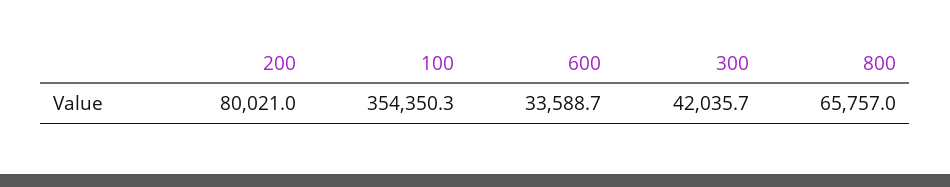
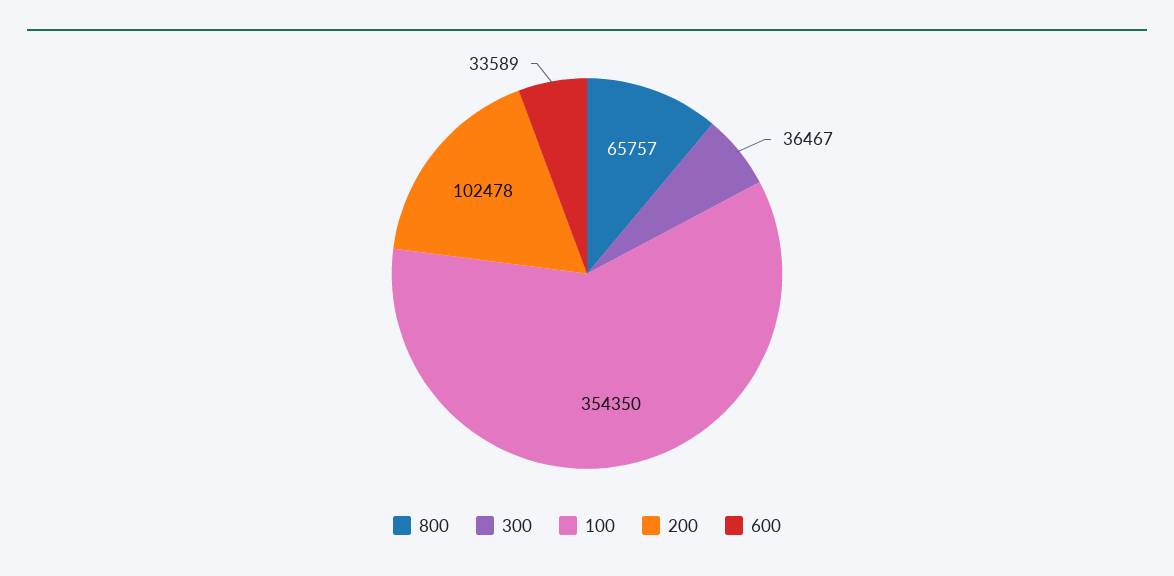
  {
-   "200": 80021,
+   "200": 102478,
    "100": 354350.3,
    "600": 33588.7,
-   "300": 42035.7,
+   "300": 36467,
    "800": 65757
  }

